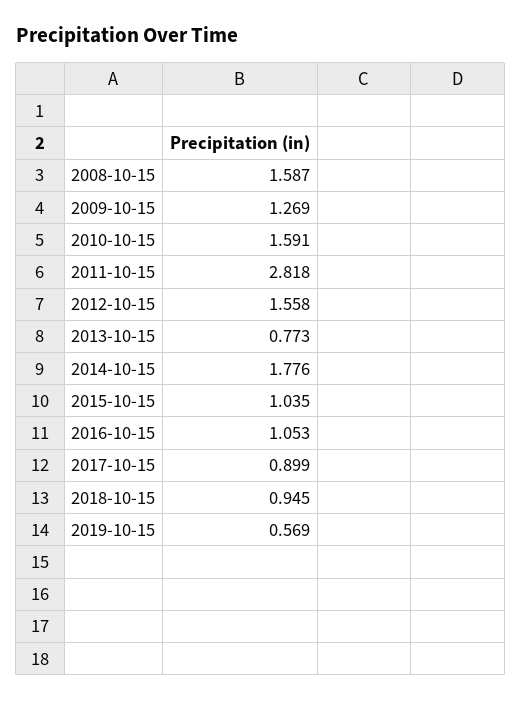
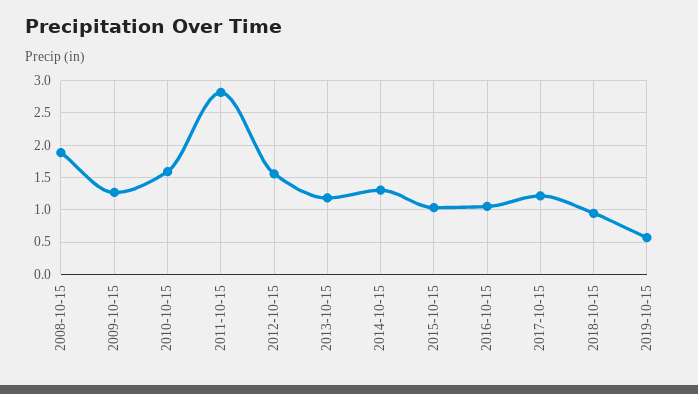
  {
-   "2008-10-15": 1.587,
+   "2008-10-15": 1.9,
    "2009-10-15": 1.269,
    "2010-10-15": 1.591,
    "2011-10-15": 2.818,
    "2012-10-15": 1.558,
-   "2013-10-15": 0.773,
+   "2013-10-15": 1.2,
-   "2014-10-15": 1.776,
+   "2014-10-15": 1.3,
    "2015-10-15": 1.035,
    "2016-10-15": 1.053,
-   "2017-10-15": 0.899,
+   "2017-10-15": 1.2,
    "2018-10-15": 0.945,
    "2019-10-15": 0.569
  }

